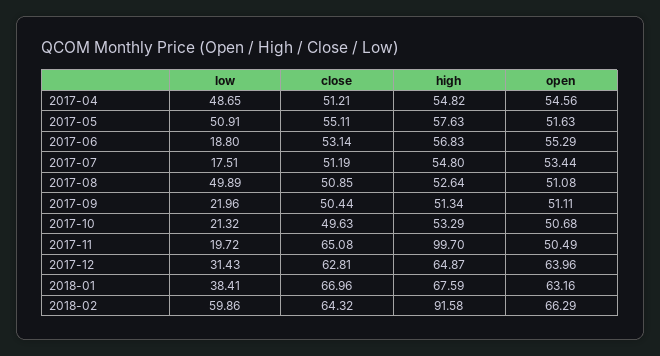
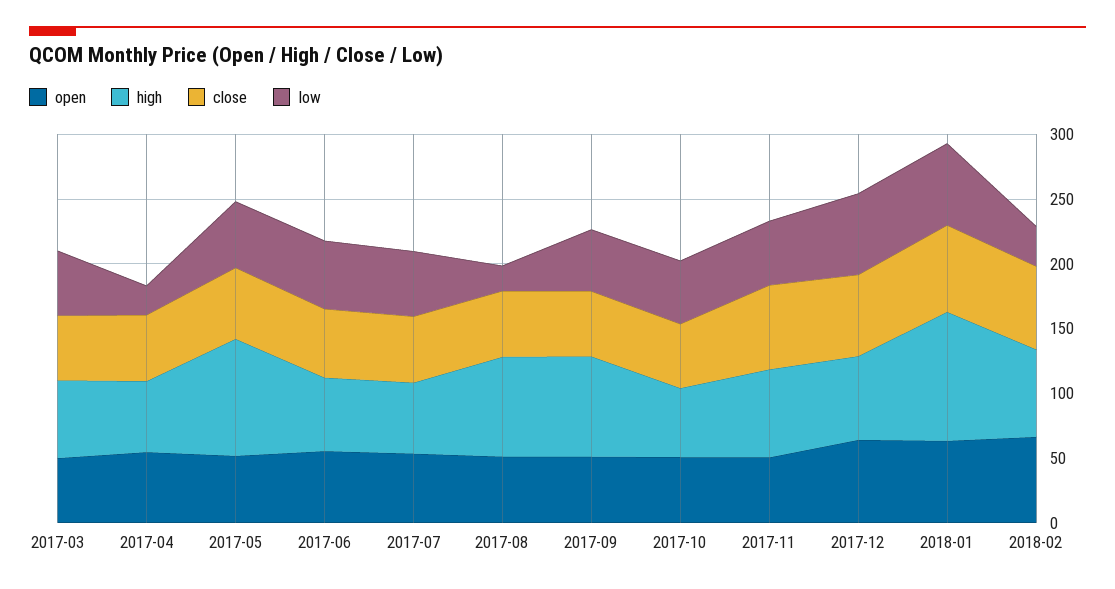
  {
    "low": {
-     "2017-04": 48.65,
+     "2017-04": 20,
      "2017-05": 50.91,
-     "2017-06": 18.8,
+     "2017-06": 50,
-     "2017-07": 17.51,
+     "2017-07": 50,
-     "2017-08": 49.89,
+     "2017-08": 20,
-     "2017-09": 21.96,
+     "2017-09": 50,
-     "2017-10": 21.32,
+     "2017-10": 50,
-     "2017-11": 19.72,
+     "2017-11": 50,
-     "2017-12": 31.43,
+     "2017-12": 60,
-     "2018-01": 38.41,
+     "2018-01": 60,
-     "2018-02": 59.86
+     "2018-02": 30,
+     "2017-03": 50
    },
    "close": {
      "2017-04": 51.21,
      "2017-05": 55.11,
      "2017-06": 53.14,
      "2017-07": 51.19,
      "2017-08": 50.85,
      "2017-09": 50.44,
      "2017-10": 49.63,
      "2017-11": 65.08,
      "2017-12": 62.81,
      "2018-01": 66.96,
-     "2018-02": 64.32
+     "2018-02": 64.32,
+     "2017-03": 50
    },
    "high": {
      "2017-04": 54.82,
-     "2017-05": 57.63,
+     "2017-05": 90,
      "2017-06": 56.83,
      "2017-07": 54.8,
-     "2017-08": 52.64,
+     "2017-08": 80,
-     "2017-09": 51.34,
+     "2017-09": 80,
      "2017-10": 53.29,
-     "2017-11": 99.7,
+     "2017-11": 70,
      "2017-12": 64.87,
-     "2018-01": 67.59,
+     "2018-01": 100,
-     "2018-02": 91.58
+     "2018-02": 70,
+     "2017-03": 60
    },
    "open": {
      "2017-04": 54.56,
      "2017-05": 51.63,
      "2017-06": 55.29,
      "2017-07": 53.44,
      "2017-08": 51.08,
      "2017-09": 51.11,
      "2017-10": 50.68,
      "2017-11": 50.49,
      "2017-12": 63.96,
      "2018-01": 63.16,
-     "2018-02": 66.29
+     "2018-02": 66.29,
+     "2017-03": 50
    }
  }

